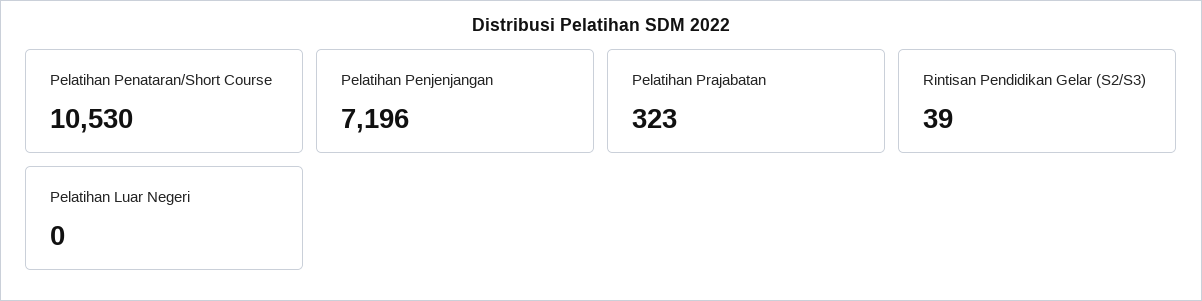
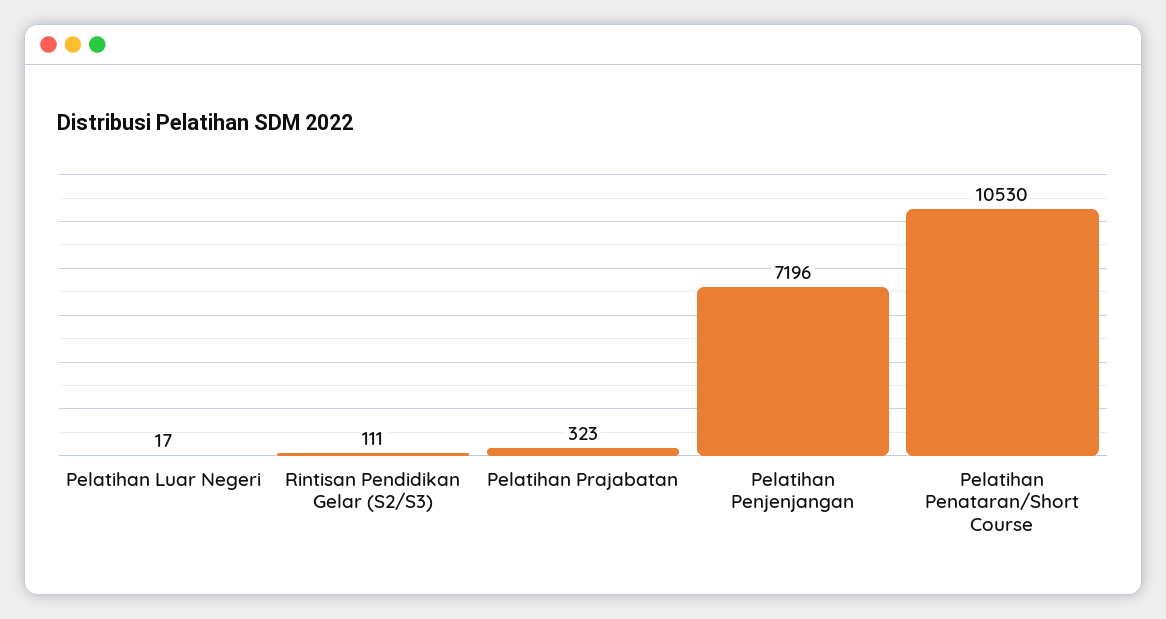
  {
    "Pelatihan Penataran/Short Course": 10530,
    "Pelatihan Penjenjangan": 7196,
    "Pelatihan Prajabatan": 323,
-   "Rintisan Pendidikan Gelar (S2/S3)": 39,
+   "Rintisan Pendidikan Gelar (S2/S3)": 111,
-   "Pelatihan Luar Negeri": 0
+   "Pelatihan Luar Negeri": 17
  }

